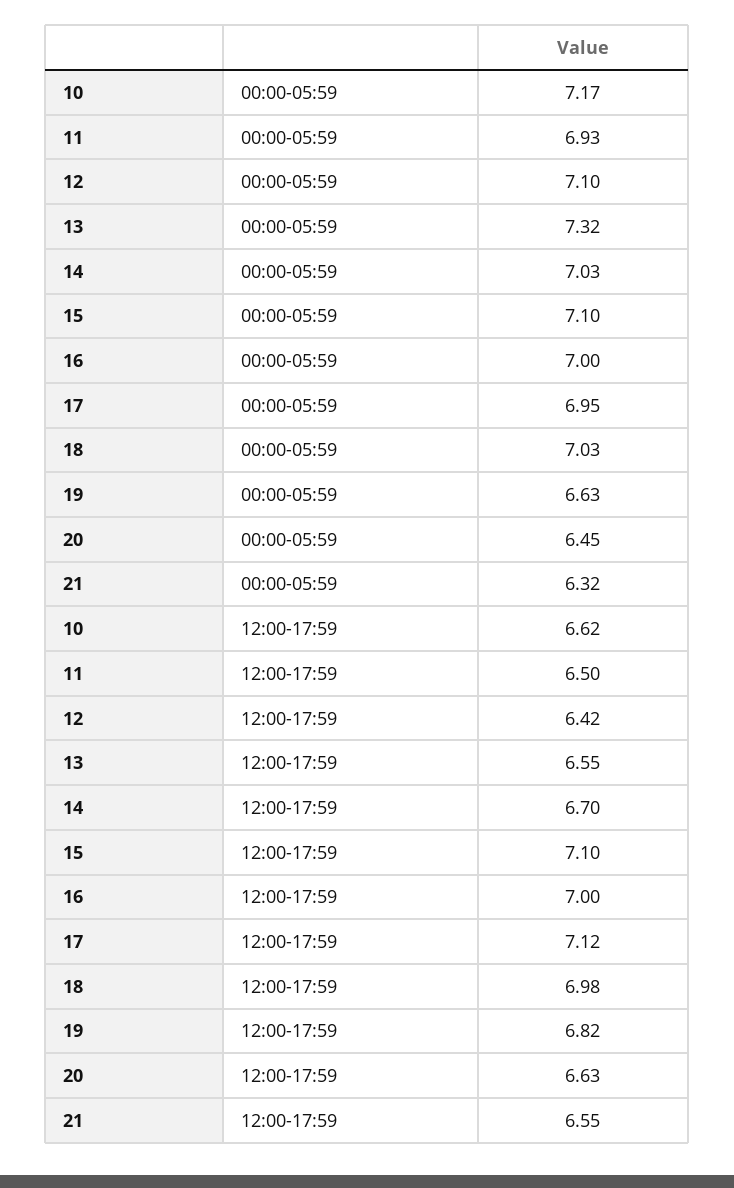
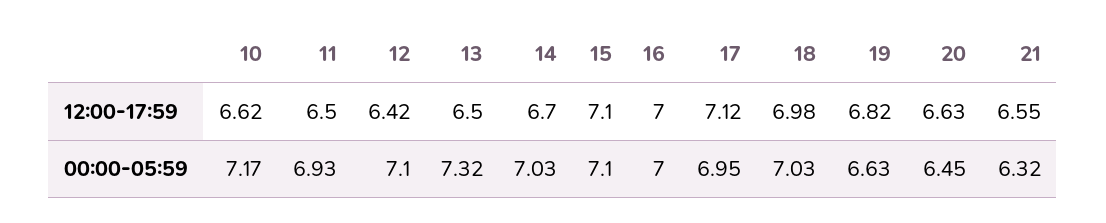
  {
    "10": {
      "00:00-05:59": 7.17,
      "12:00-17:59": 6.62
    },
    "11": {
      "00:00-05:59": 6.93,
      "12:00-17:59": 6.5
    },
    "12": {
      "00:00-05:59": 7.1,
      "12:00-17:59": 6.42
    },
    "13": {
      "00:00-05:59": 7.32,
-     "12:00-17:59": 6.55
+     "12:00-17:59": 6.5
    },
    "14": {
      "00:00-05:59": 7.03,
      "12:00-17:59": 6.7
    },
    "15": {
      "00:00-05:59": 7.1,
      "12:00-17:59": 7.1
    },
    "16": {
      "00:00-05:59": 7,
      "12:00-17:59": 7
    },
    "17": {
      "00:00-05:59": 6.95,
      "12:00-17:59": 7.12
    },
    "18": {
      "00:00-05:59": 7.03,
      "12:00-17:59": 6.98
    },
    "19": {
      "00:00-05:59": 6.63,
      "12:00-17:59": 6.82
    },
    "20": {
      "00:00-05:59": 6.45,
      "12:00-17:59": 6.63
    },
    "21": {
      "00:00-05:59": 6.32,
      "12:00-17:59": 6.55
    }
  }

